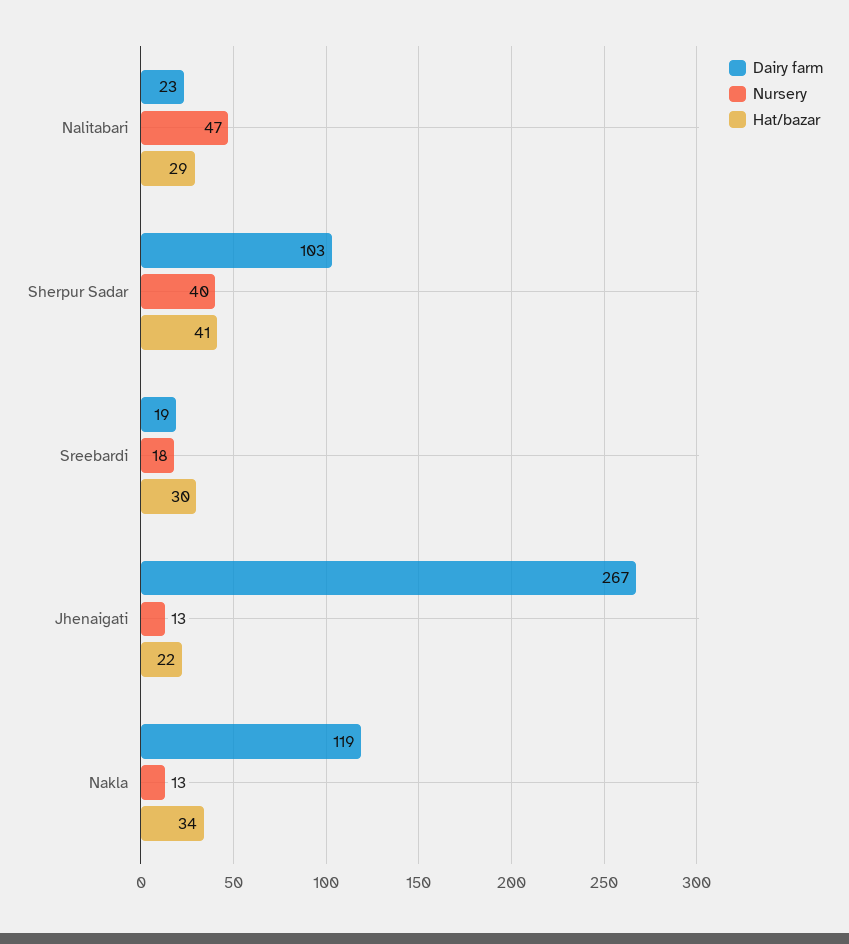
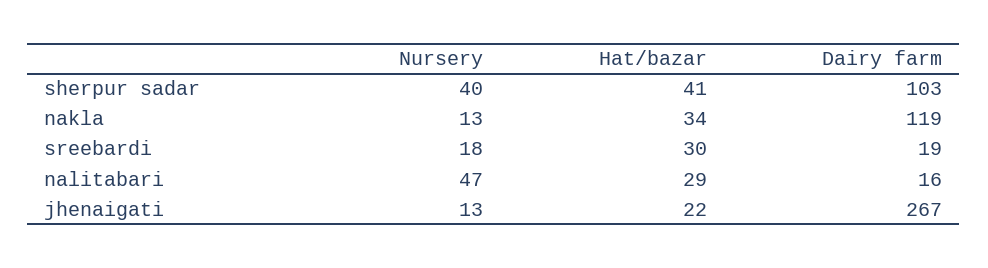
  {
    "Dairy farm": {
-     "Nalitabari": 23,
+     "Nalitabari": 16,
      "Sherpur Sadar": 103,
      "Sreebardi": 19,
      "Jhenaigati": 267,
      "Nakla": 119
    },
    "Nursery": {
      "Nalitabari": 47,
      "Sherpur Sadar": 40,
      "Sreebardi": 18,
      "Jhenaigati": 13,
      "Nakla": 13
    },
    "Hat/bazar": {
      "Nalitabari": 29,
      "Sherpur Sadar": 41,
      "Sreebardi": 30,
      "Jhenaigati": 22,
      "Nakla": 34
    }
  }

